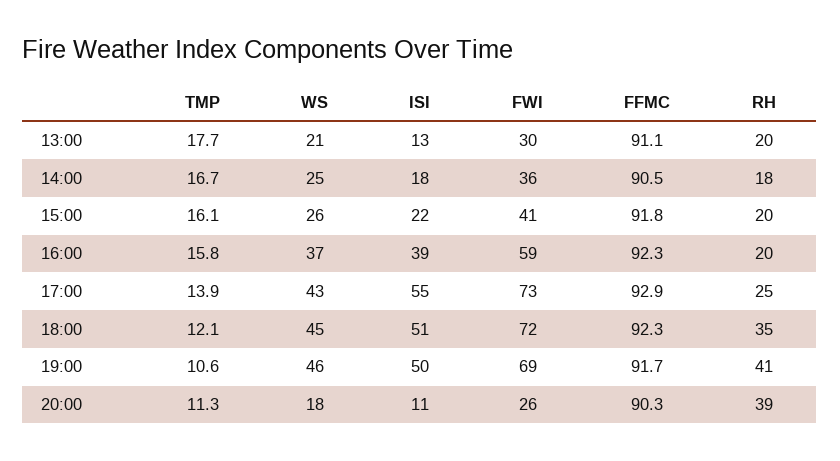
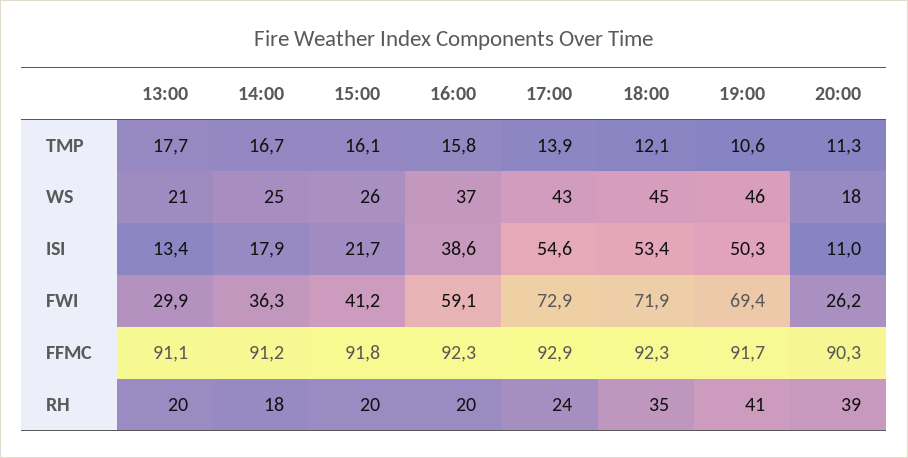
  {
    "TMP": {
      "13:00": 17.7,
      "14:00": 16.7,
      "15:00": 16.1,
      "16:00": 15.8,
      "17:00": 13.9,
      "18:00": 12.1,
      "19:00": 10.6,
      "20:00": 11.3
    },
    "WS": {
      "13:00": 21,
      "14:00": 25,
      "15:00": 26,
      "16:00": 37,
      "17:00": 43,
      "18:00": 45,
      "19:00": 46,
      "20:00": 18
    },
    "ISI": {
      "13:00": 13.4,
      "14:00": 17.9,
      "15:00": 21.7,
      "16:00": 38.6,
      "17:00": 54.6,
-     "18:00": 51,
+     "18:00": 53.4,
      "19:00": 50.3,
      "20:00": 11
    },
    "FWI": {
      "13:00": 29.9,
      "14:00": 36.3,
      "15:00": 41.2,
      "16:00": 59.1,
      "17:00": 72.9,
      "18:00": 71.9,
      "19:00": 69.4,
      "20:00": 26.2
    },
    "FFMC": {
      "13:00": 91.1,
-     "14:00": 90.5,
+     "14:00": 91.2,
      "15:00": 91.8,
      "16:00": 92.3,
      "17:00": 92.9,
      "18:00": 92.3,
      "19:00": 91.7,
      "20:00": 90.3
    },
    "RH": {
      "13:00": 20,
      "14:00": 18,
      "15:00": 20,
      "16:00": 20,
-     "17:00": 25,
+     "17:00": 24,
      "18:00": 35,
      "19:00": 41,
      "20:00": 39
    }
  }

